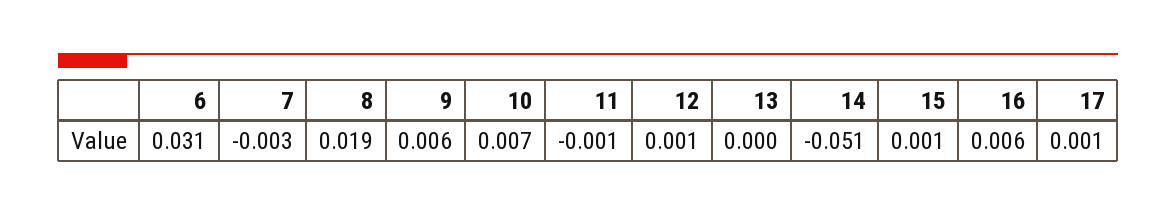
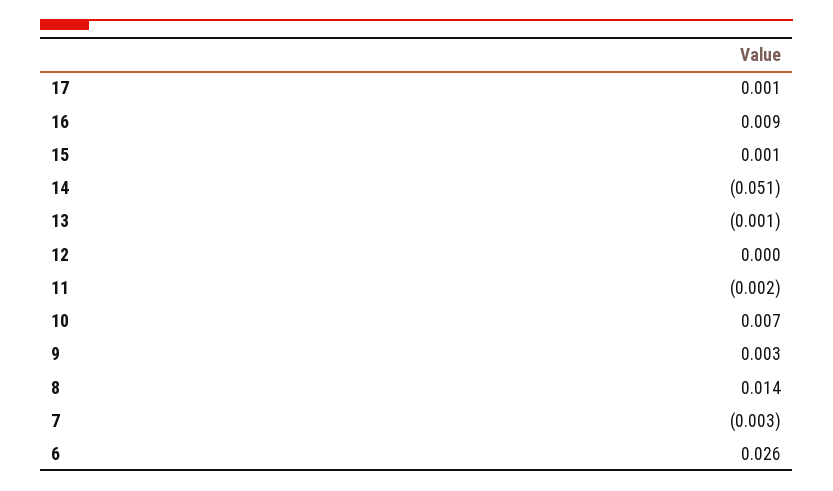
  {
-   "6": 0.031,
+   "6": 0.026,
    "7": -0.003,
-   "8": 0.019,
+   "8": 0.014,
-   "9": 0.006,
+   "9": 0.003,
    "10": 0.007,
-   "11": -0.001,
+   "11": -0.002,
-   "12": 0.001,
+   "12": 0,
-   "13": 0,
+   "13": -0.001,
    "14": -0.051,
    "15": 0.001,
-   "16": 0.006,
+   "16": 0.009,
    "17": 0.001
  }

